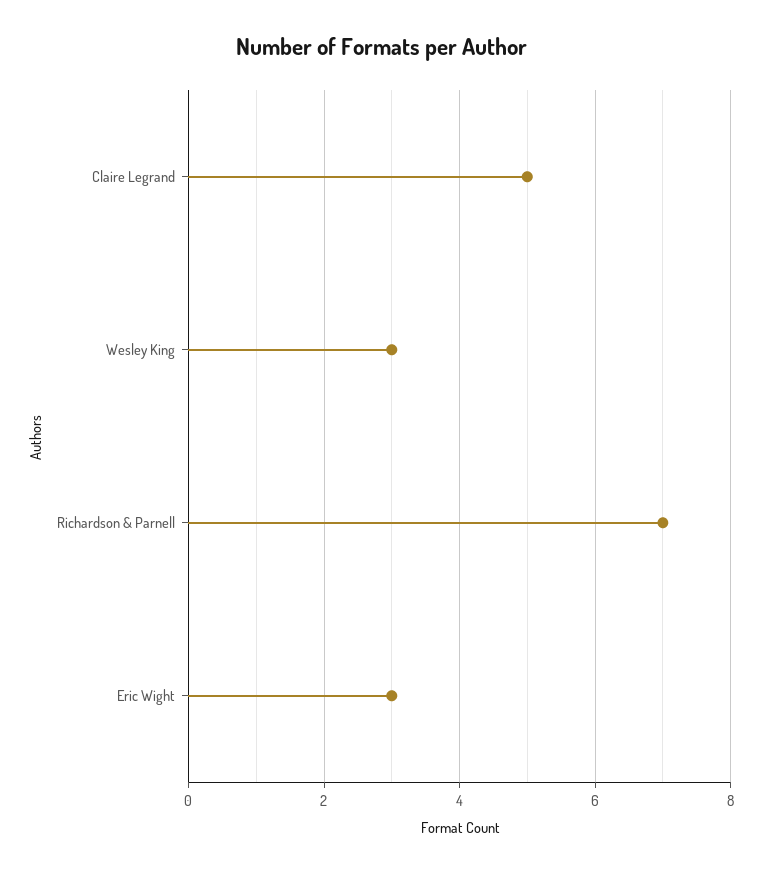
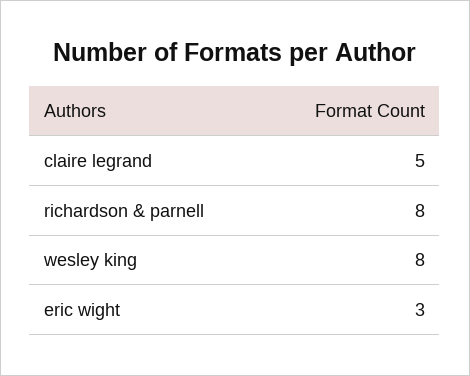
  {
    "Claire Legrand": 5,
-   "Wesley King": 3,
+   "Wesley King": 8,
-   "Richardson & Parnell": 7,
+   "Richardson & Parnell": 8,
    "Eric Wight": 3
  }

